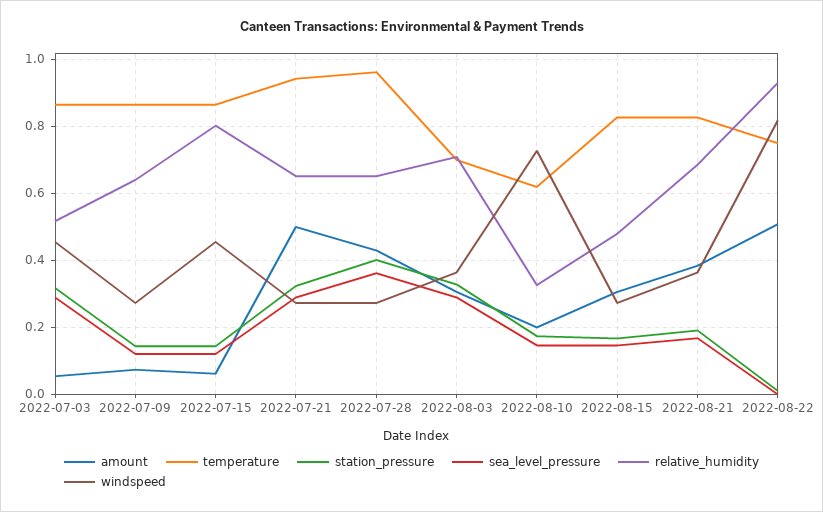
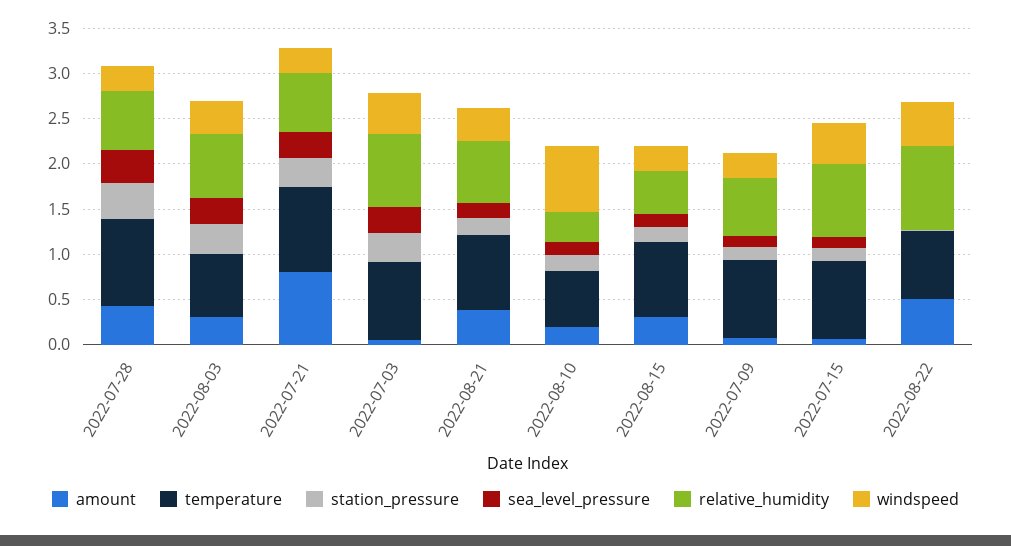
  {
    "amount": {
      "2022-07-03": 0.06,
      "2022-07-09": 0.08,
      "2022-07-15": 0.06,
-     "2022-07-21": 0.5,
+     "2022-07-21": 0.8,
      "2022-07-28": 0.44,
      "2022-08-03": 0.3,
      "2022-08-10": 0.2,
      "2022-08-15": 0.3,
      "2022-08-21": 0.38,
      "2022-08-22": 0.5
    },
    "temperature": {
      "2022-07-03": 0.86,
      "2022-07-09": 0.86,
      "2022-07-15": 0.86,
      "2022-07-21": 0.94,
      "2022-07-28": 0.96,
      "2022-08-03": 0.7,
      "2022-08-10": 0.62,
      "2022-08-15": 0.82,
      "2022-08-21": 0.82,
      "2022-08-22": 0.76
    },
    "station_pressure": {
      "2022-07-03": 0.32,
      "2022-07-09": 0.14,
      "2022-07-15": 0.14,
      "2022-07-21": 0.32,
      "2022-07-28": 0.4,
      "2022-08-03": 0.32,
      "2022-08-10": 0.18,
      "2022-08-15": 0.16,
      "2022-08-21": 0.2,
      "2022-08-22": 0.02
    },
    "sea_level_pressure": {
      "2022-07-03": 0.28,
      "2022-07-09": 0.12,
      "2022-07-15": 0.12,
      "2022-07-21": 0.28,
      "2022-07-28": 0.36,
      "2022-08-03": 0.28,
      "2022-08-10": 0.14,
      "2022-08-15": 0.14,
      "2022-08-21": 0.16,
      "2022-08-22": 0
    },
    "relative_humidity": {
-     "2022-07-03": 0.52,
+     "2022-07-03": 0.8,
      "2022-07-09": 0.64,
      "2022-07-15": 0.8,
      "2022-07-21": 0.66,
      "2022-07-28": 0.66,
      "2022-08-03": 0.7,
      "2022-08-10": 0.32,
      "2022-08-15": 0.48,
      "2022-08-21": 0.68,
      "2022-08-22": 0.94
    },
    "windspeed": {
      "2022-07-03": 0.46,
      "2022-07-09": 0.28,
      "2022-07-15": 0.46,
      "2022-07-21": 0.28,
      "2022-07-28": 0.28,
      "2022-08-03": 0.36,
      "2022-08-10": 0.72,
      "2022-08-15": 0.28,
      "2022-08-21": 0.36,
-     "2022-08-22": 0.82
+     "2022-08-22": 0.5
    }
  }

